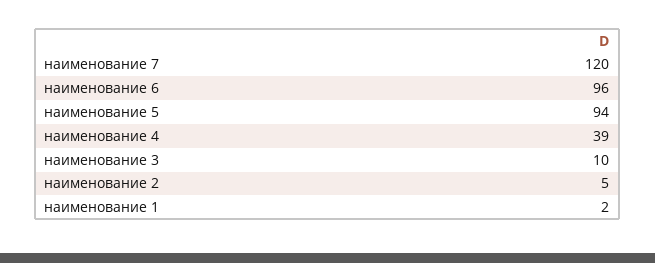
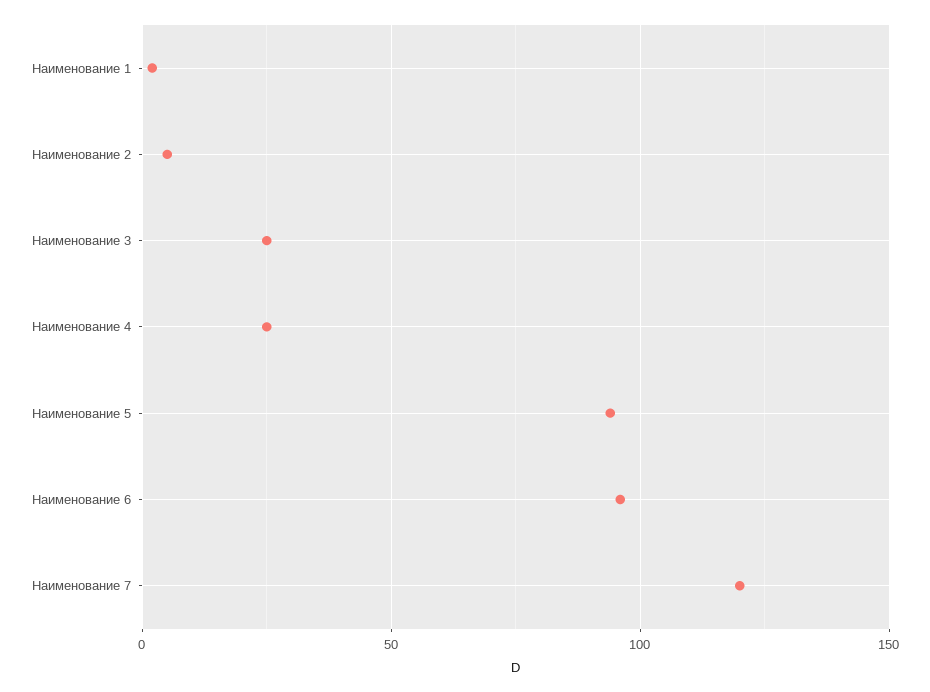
  {
    "наименование 7": 120,
    "наименование 6": 96,
    "наименование 5": 94,
-   "наименование 4": 39,
+   "наименование 4": 25,
-   "наименование 3": 10,
+   "наименование 3": 25,
    "наименование 2": 5,
    "наименование 1": 2
  }

